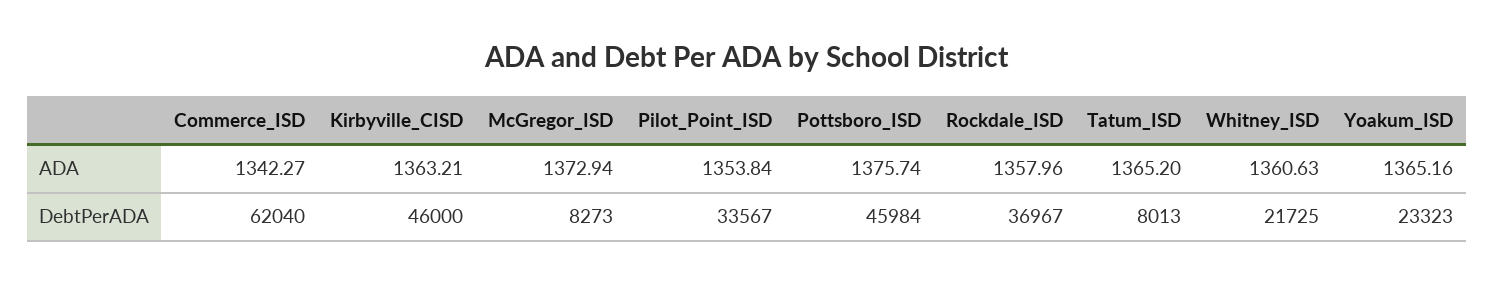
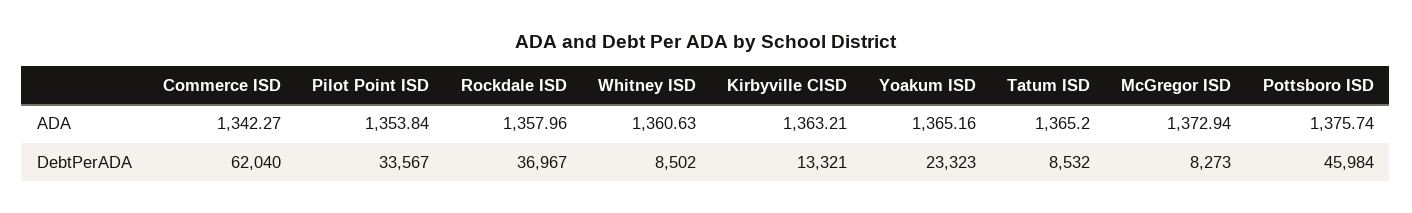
  {
    "Commerce_ISD": {
      "ADA": 1342.27,
      "DebtPerADA": 62040
    },
    "Kirbyville_CISD": {
      "ADA": 1363.21,
-     "DebtPerADA": 46000
+     "DebtPerADA": 13321
    },
    "McGregor_ISD": {
      "ADA": 1372.94,
      "DebtPerADA": 8273
    },
    "Pilot_Point_ISD": {
      "ADA": 1353.84,
      "DebtPerADA": 33567
    },
    "Pottsboro_ISD": {
      "ADA": 1375.74,
      "DebtPerADA": 45984
    },
    "Rockdale_ISD": {
      "ADA": 1357.96,
      "DebtPerADA": 36967
    },
    "Tatum_ISD": {
      "ADA": 1365.2,
-     "DebtPerADA": 8013
+     "DebtPerADA": 8532
    },
    "Whitney_ISD": {
      "ADA": 1360.63,
-     "DebtPerADA": 21725
+     "DebtPerADA": 8502
    },
    "Yoakum_ISD": {
      "ADA": 1365.16,
      "DebtPerADA": 23323
    }
  }

